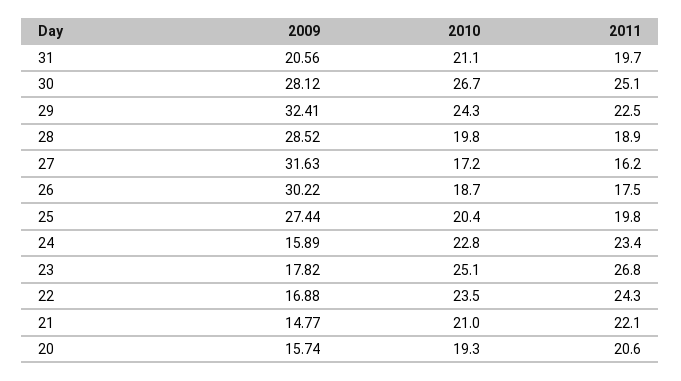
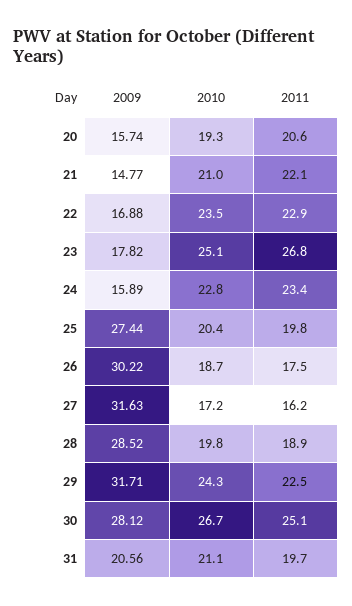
  {
    "2009": {
      "31": 20.56,
      "30": 28.12,
-     "29": 32.41,
+     "29": 31.71,
      "28": 28.52,
      "27": 31.63,
      "26": 30.22,
      "25": 27.44,
      "24": 15.89,
      "23": 17.82,
      "22": 16.88,
      "21": 14.77,
      "20": 15.74
    },
    "2010": {
      "31": 21.1,
      "30": 26.7,
      "29": 24.3,
      "28": 19.8,
      "27": 17.2,
      "26": 18.7,
      "25": 20.4,
      "24": 22.8,
      "23": 25.1,
      "22": 23.5,
      "21": 21,
      "20": 19.3
    },
    "2011": {
      "31": 19.7,
      "30": 25.1,
      "29": 22.5,
      "28": 18.9,
      "27": 16.2,
      "26": 17.5,
      "25": 19.8,
      "24": 23.4,
      "23": 26.8,
-     "22": 24.3,
+     "22": 22.9,
      "21": 22.1,
      "20": 20.6
    }
  }

